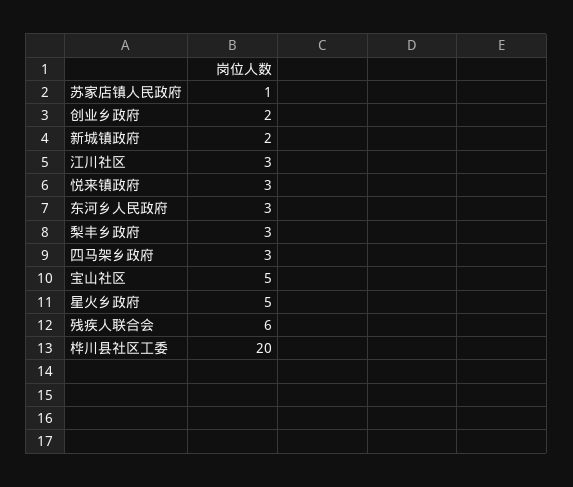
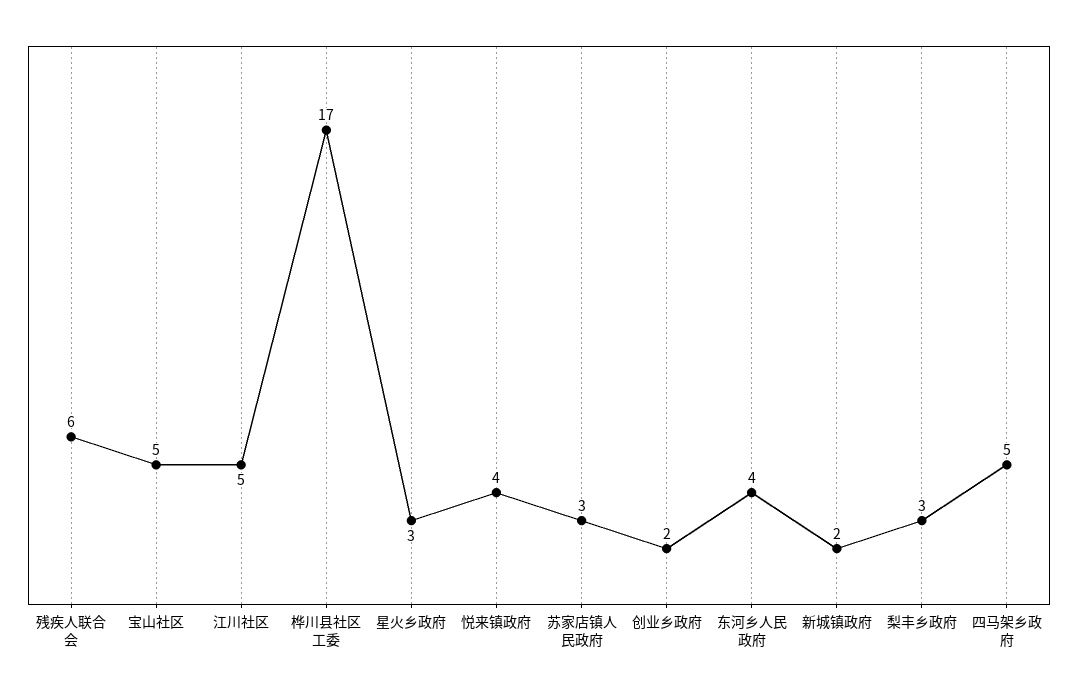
  {
-   "苏家店镇人民政府": 1,
+   "苏家店镇人民政府": 3,
    "创业乡政府": 2,
    "新城镇政府": 2,
-   "江川社区": 3,
+   "江川社区": 5,
-   "悦来镇政府": 3,
+   "悦来镇政府": 4,
-   "东河乡人民政府": 3,
+   "东河乡人民政府": 4,
    "梨丰乡政府": 3,
-   "四马架乡政府": 3,
+   "四马架乡政府": 5,
    "宝山社区": 5,
-   "星火乡政府": 5,
+   "星火乡政府": 3,
    "残疾人联合会": 6,
-   "桦川县社区工委": 20
+   "桦川县社区工委": 17
  }

